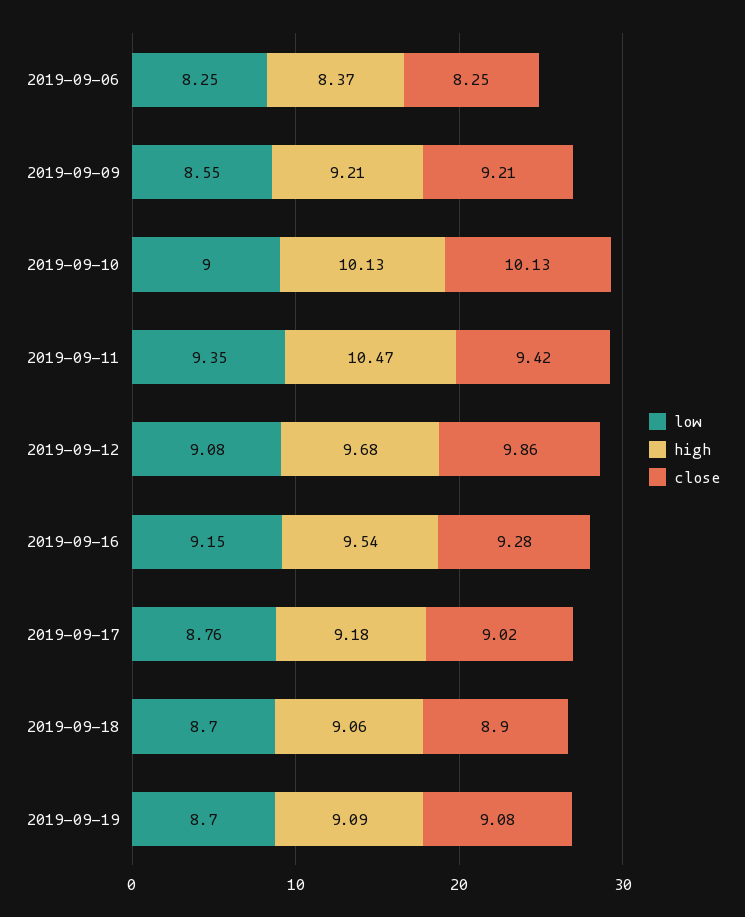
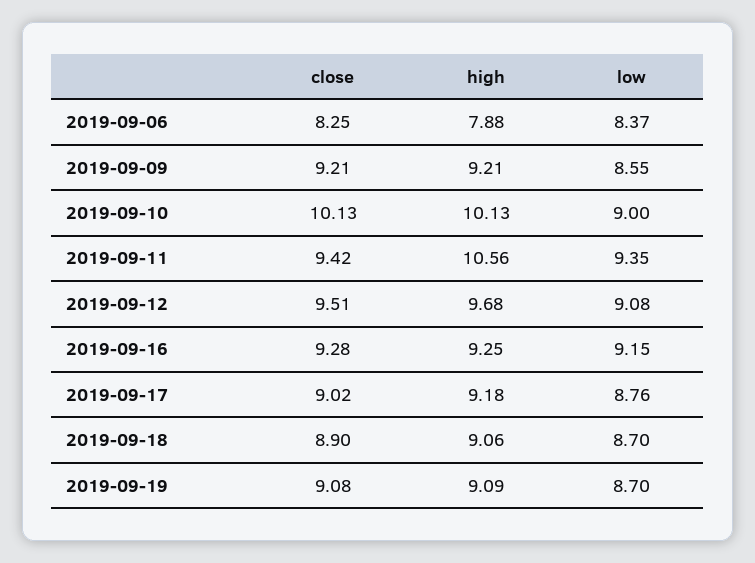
  {
    "low": {
-     "2019-09-06": 8.25,
+     "2019-09-06": 8.37,
      "2019-09-09": 8.55,
      "2019-09-10": 9,
      "2019-09-11": 9.35,
      "2019-09-12": 9.08,
      "2019-09-16": 9.15,
      "2019-09-17": 8.76,
      "2019-09-18": 8.7,
      "2019-09-19": 8.7
    },
    "high": {
-     "2019-09-06": 8.37,
+     "2019-09-06": 7.88,
      "2019-09-09": 9.21,
      "2019-09-10": 10.13,
-     "2019-09-11": 10.47,
+     "2019-09-11": 10.56,
      "2019-09-12": 9.68,
-     "2019-09-16": 9.54,
+     "2019-09-16": 9.25,
      "2019-09-17": 9.18,
      "2019-09-18": 9.06,
      "2019-09-19": 9.09
    },
    "close": {
      "2019-09-06": 8.25,
      "2019-09-09": 9.21,
      "2019-09-10": 10.13,
      "2019-09-11": 9.42,
-     "2019-09-12": 9.86,
+     "2019-09-12": 9.51,
      "2019-09-16": 9.28,
      "2019-09-17": 9.02,
      "2019-09-18": 8.9,
      "2019-09-19": 9.08
    }
  }

